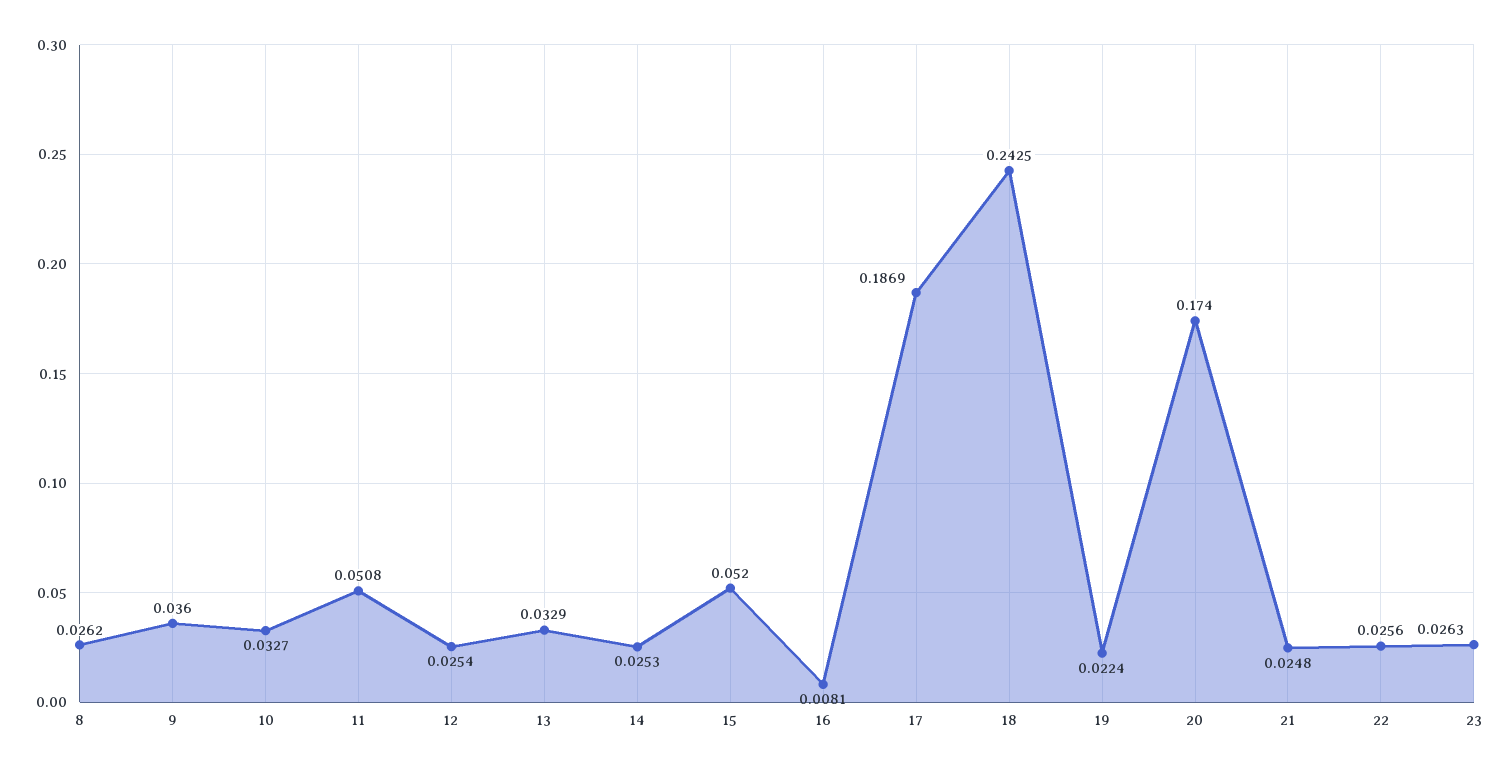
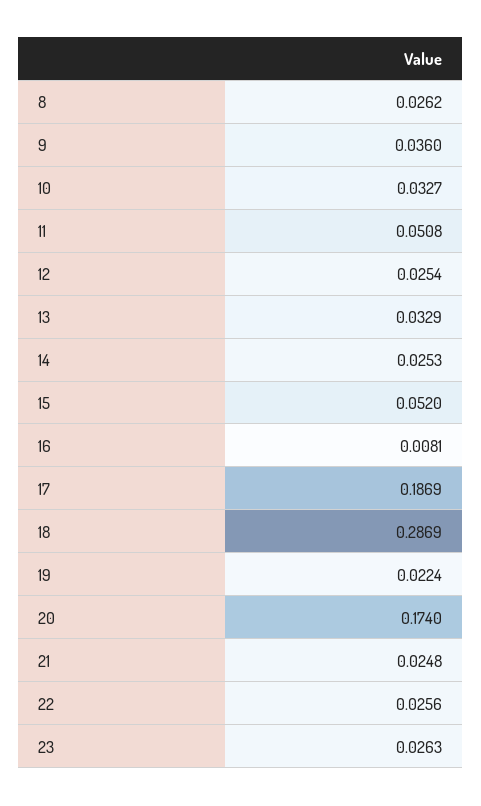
  {
    "8": 0.0262,
    "9": 0.036,
    "10": 0.0327,
    "11": 0.0508,
    "12": 0.0254,
    "13": 0.0329,
    "14": 0.0253,
    "15": 0.052,
    "16": 0.0081,
    "17": 0.1869,
-   "18": 0.2425,
+   "18": 0.2869,
    "19": 0.0224,
    "20": 0.174,
    "21": 0.0248,
    "22": 0.0256,
    "23": 0.0263
  }

